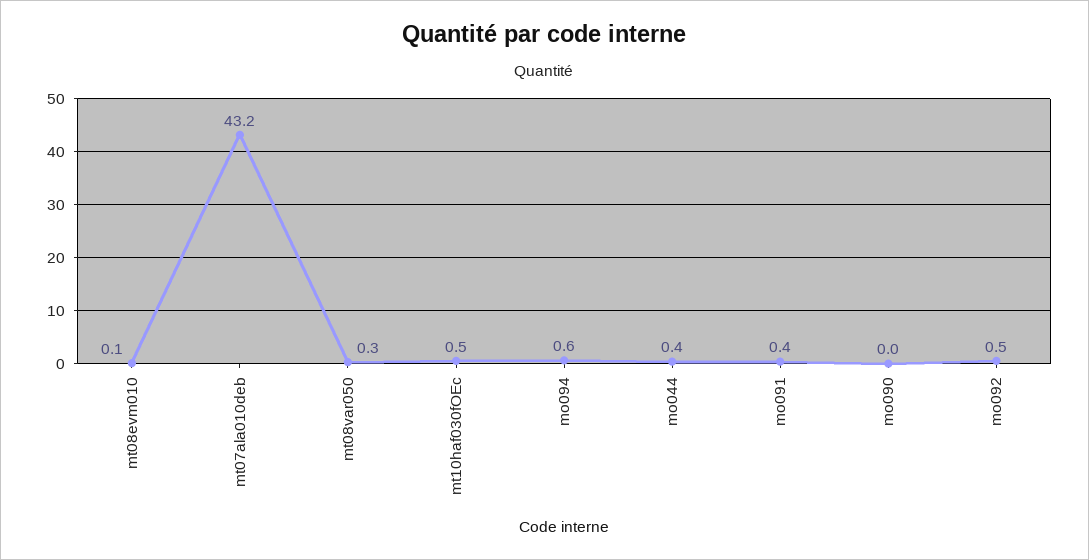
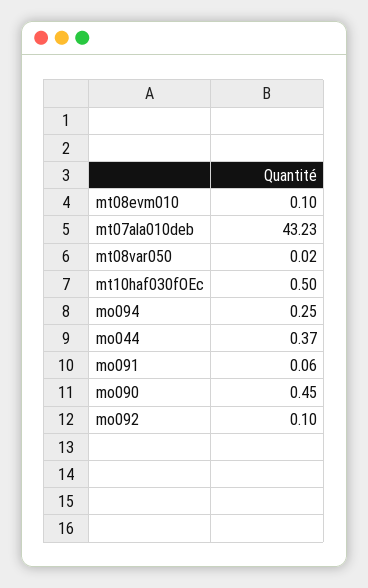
  {
    "mt08evm010": 0.1,
    "mt07ala010deb": 43.23,
-   "mt08var050": 0.3,
+   "mt08var050": 0.02,
    "mt10haf030fOEc": 0.5,
-   "mo094": 0.6,
+   "mo094": 0.25,
    "mo044": 0.37,
-   "mo091": 0.4,
+   "mo091": 0.06,
-   "mo090": 0,
+   "mo090": 0.45,
-   "mo092": 0.5
+   "mo092": 0.1
  }

